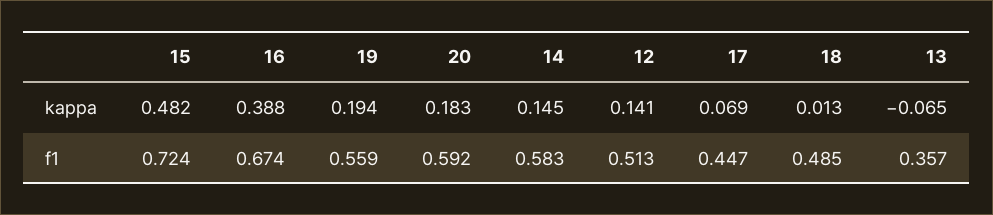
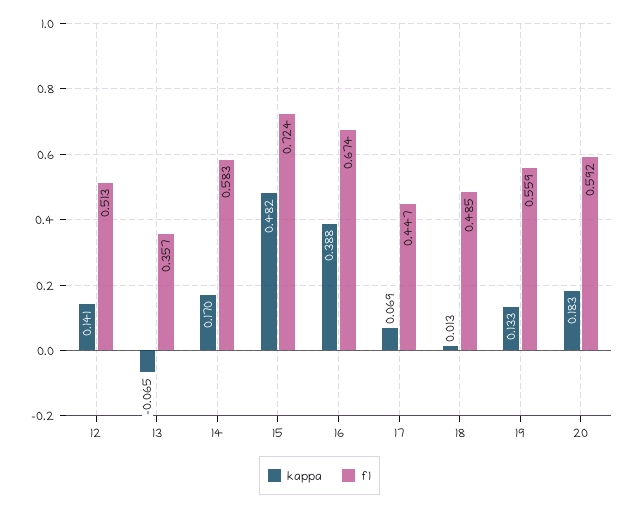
  {
    "kappa": {
      "15": 0.482,
      "16": 0.388,
-     "19": 0.194,
+     "19": 0.133,
      "20": 0.183,
-     "14": 0.145,
+     "14": 0.17,
      "12": 0.141,
      "17": 0.069,
      "18": 0.013,
      "13": -0.065
    },
    "f1": {
      "15": 0.724,
      "16": 0.674,
      "19": 0.559,
      "20": 0.592,
      "14": 0.583,
      "12": 0.513,
      "17": 0.447,
      "18": 0.485,
      "13": 0.357
    }
  }

